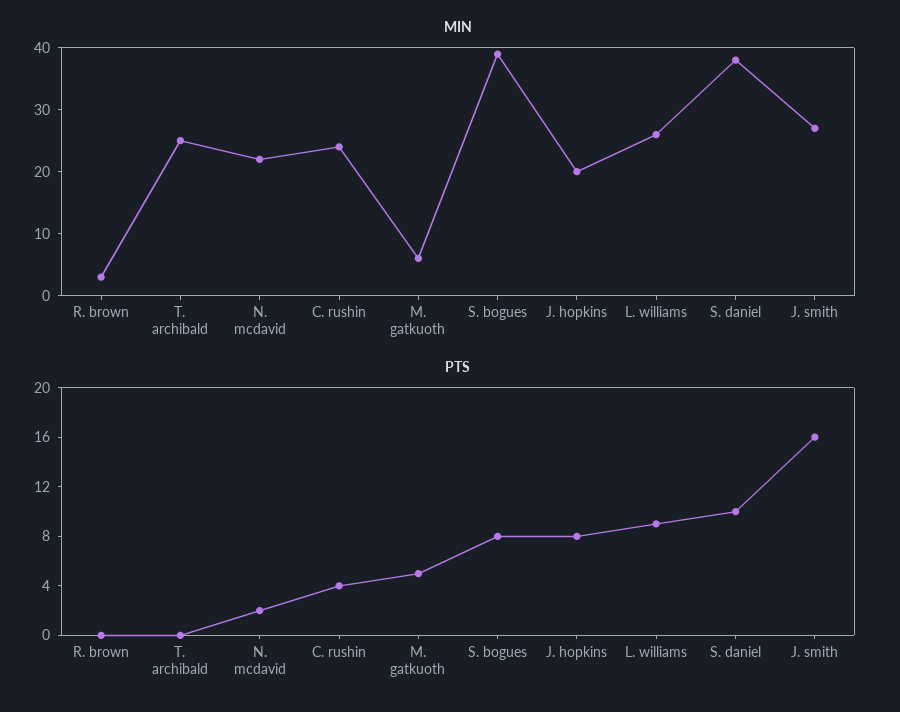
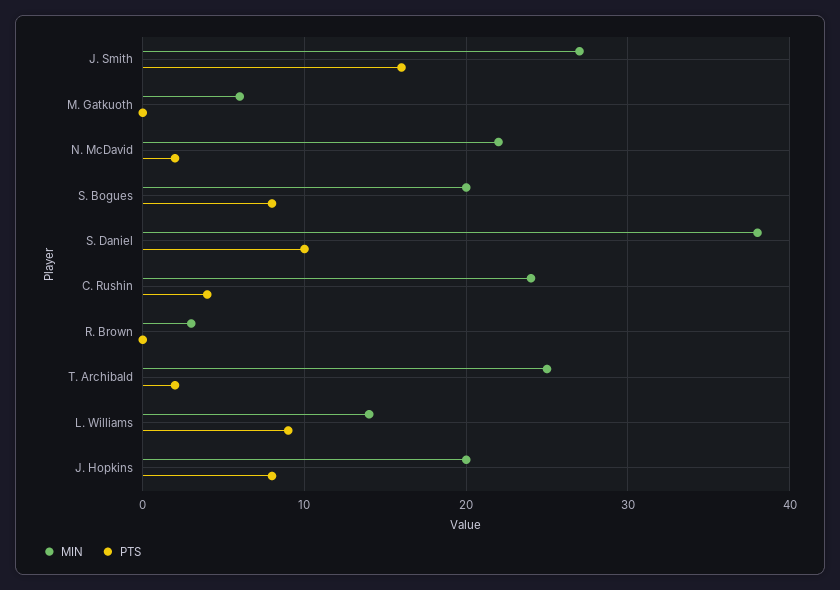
  {
    "MIN": {
      "R. brown": 3,
      "T. archibald": 25,
      "N. mcdavid": 22,
      "C. rushin": 24,
      "M. gatkuoth": 6,
-     "S. bogues": 40,
+     "S. bogues": 20,
      "J. hopkins": 20,
-     "L. williams": 25,
+     "L. williams": 14,
      "S. daniel": 38,
      "J. smith": 27
    },
    "PTS": {
      "R. brown": 0,
-     "T. archibald": 0,
+     "T. archibald": 2,
      "N. mcdavid": 2,
      "C. rushin": 4,
-     "M. gatkuoth": 5,
+     "M. gatkuoth": 0,
      "S. bogues": 8,
      "J. hopkins": 8,
      "L. williams": 9,
      "S. daniel": 10,
      "J. smith": 16
    }
  }

